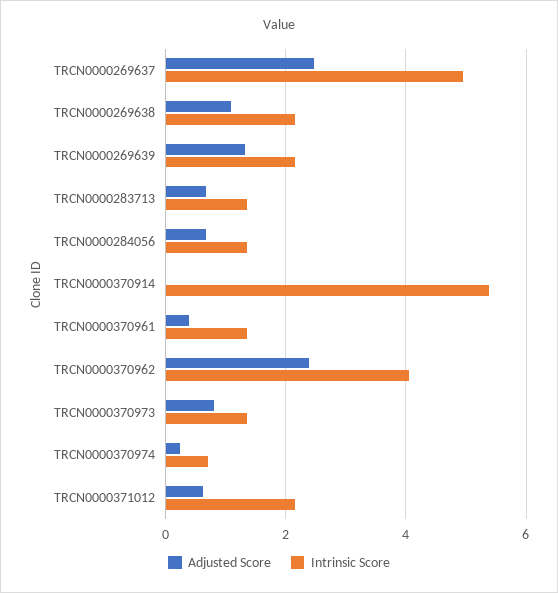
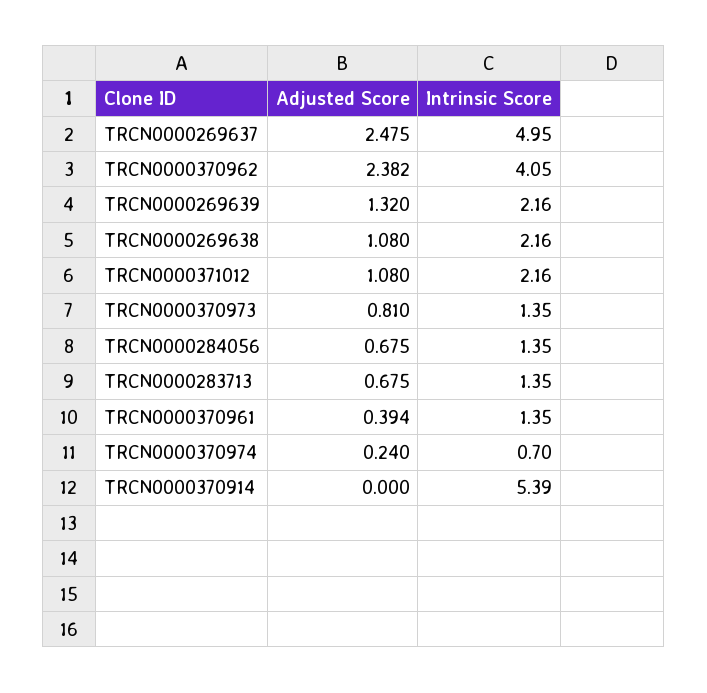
  {
    "Adjusted Score": {
      "TRCN0000269637": 2.475,
      "TRCN0000269638": 1.08,
      "TRCN0000269639": 1.32,
      "TRCN0000283713": 0.675,
      "TRCN0000284056": 0.675,
      "TRCN0000370914": 0,
      "TRCN0000370961": 0.394,
      "TRCN0000370962": 2.382,
      "TRCN0000370973": 0.81,
      "TRCN0000370974": 0.24,
-     "TRCN0000371012": 0.6
+     "TRCN0000371012": 1.08
    },
    "Intrinsic Score": {
      "TRCN0000269637": 4.95,
      "TRCN0000269638": 2.16,
      "TRCN0000269639": 2.16,
      "TRCN0000283713": 1.35,
      "TRCN0000284056": 1.35,
      "TRCN0000370914": 5.39,
      "TRCN0000370961": 1.35,
      "TRCN0000370962": 4.05,
      "TRCN0000370973": 1.35,
      "TRCN0000370974": 0.7,
      "TRCN0000371012": 2.16
    }
  }

